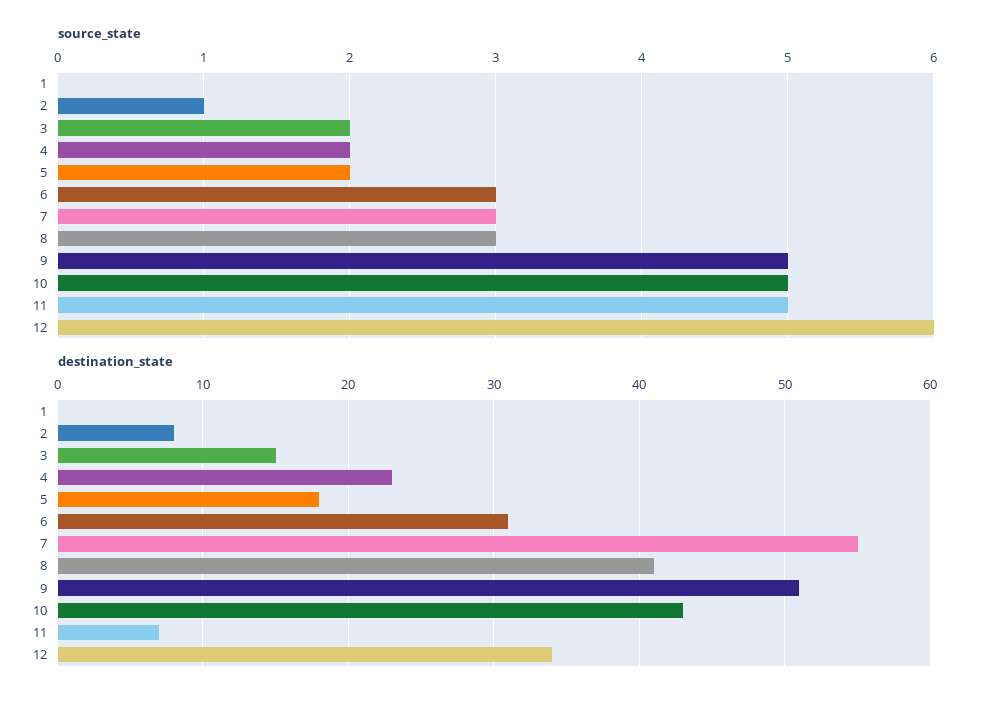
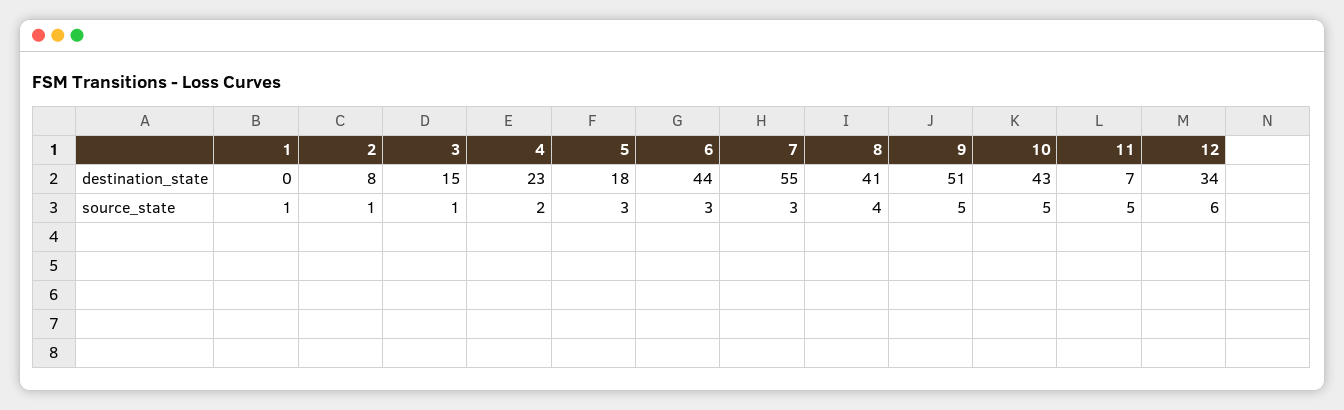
  {
    "source_state": {
-     "1": 0,
+     "1": 1,
      "2": 1,
-     "3": 2,
+     "3": 1,
      "4": 2,
-     "5": 2,
+     "5": 3,
      "6": 3,
      "7": 3,
-     "8": 3,
+     "8": 4,
      "9": 5,
      "10": 5,
      "11": 5,
      "12": 6
    },
    "destination_state": {
      "1": 0,
      "2": 8,
      "3": 15,
      "4": 23,
      "5": 18,
-     "6": 31,
+     "6": 44,
      "7": 55,
      "8": 41,
      "9": 51,
      "10": 43,
      "11": 7,
      "12": 34
    }
  }

